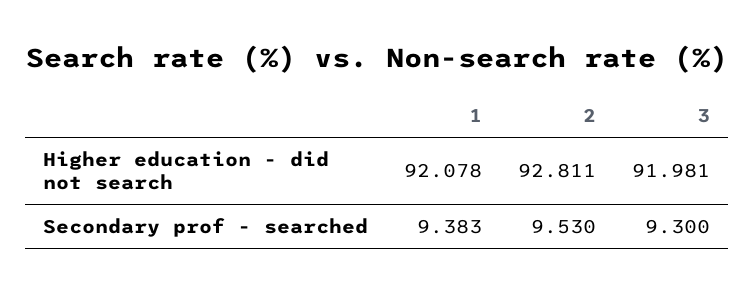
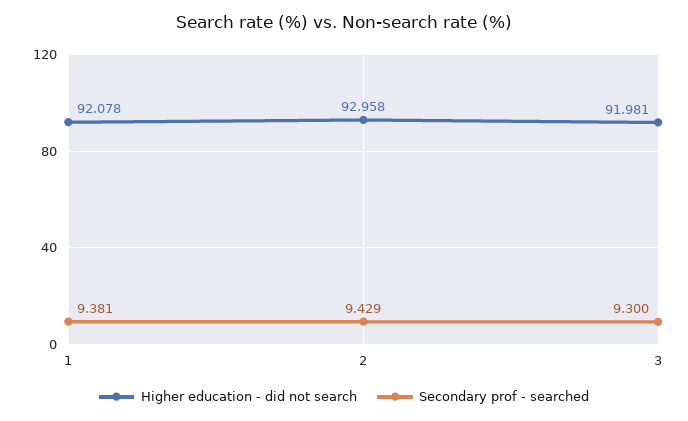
  {
    "Higher education - did not search": {
      "1": 92.078,
-     "2": 92.811,
+     "2": 92.958,
      "3": 91.981
    },
    "Secondary prof - searched": {
-     "1": 9.383,
+     "1": 9.381,
-     "2": 9.53,
+     "2": 9.429,
      "3": 9.3
    }
  }

